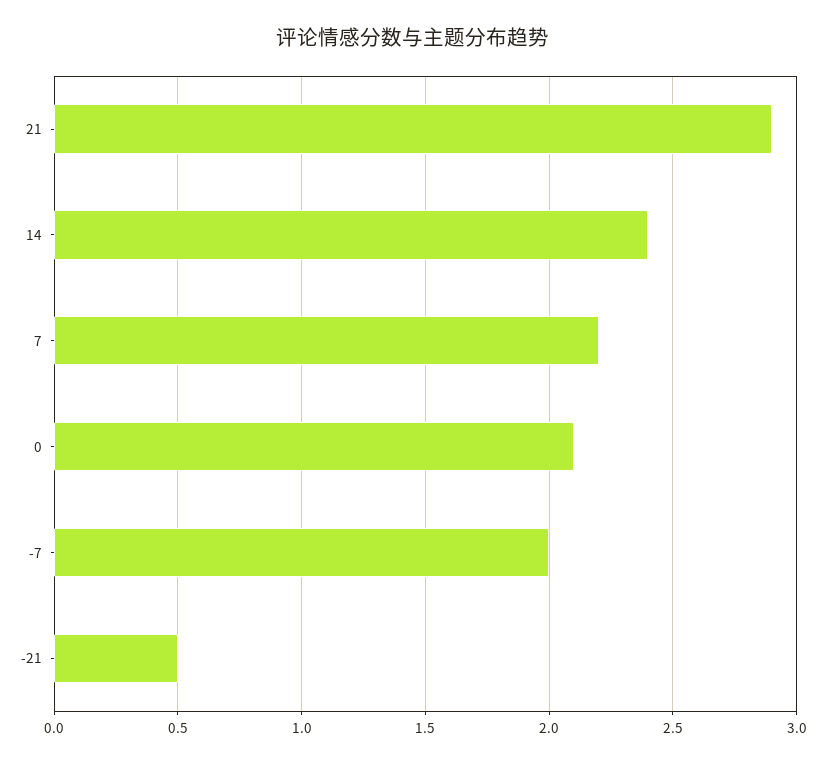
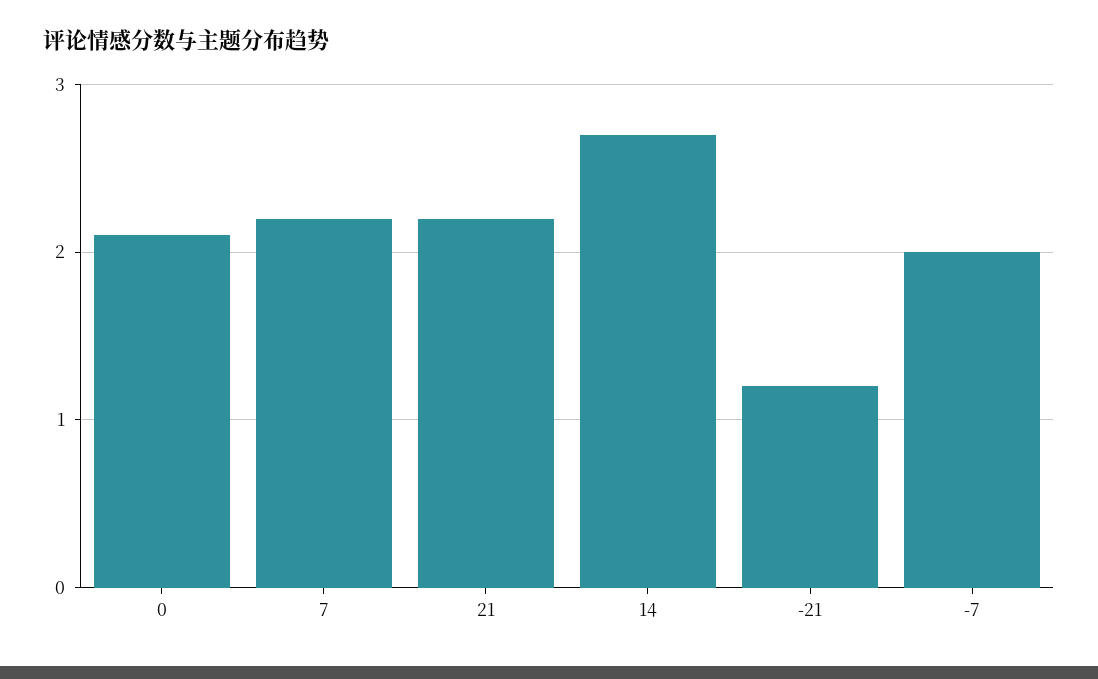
  {
-   "21": 2.9,
+   "21": 2.2,
-   "14": 2.4,
+   "14": 2.7,
    "7": 2.2,
    "0": 2.1,
    "-7": 2,
-   "-21": 0.5
+   "-21": 1.2
  }

